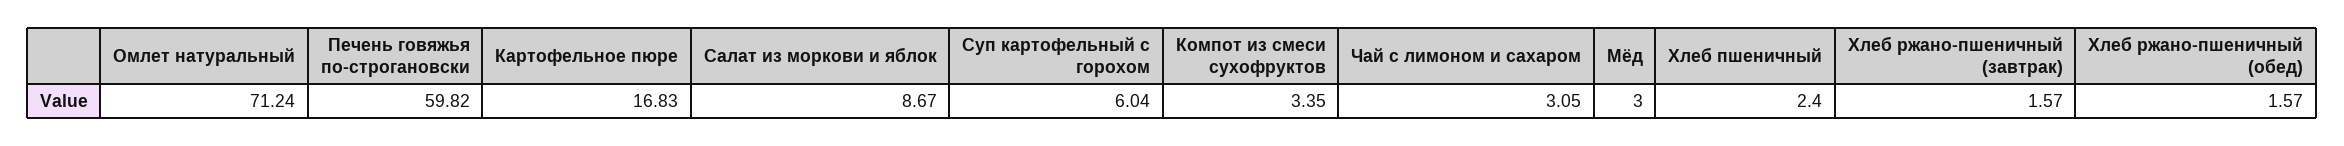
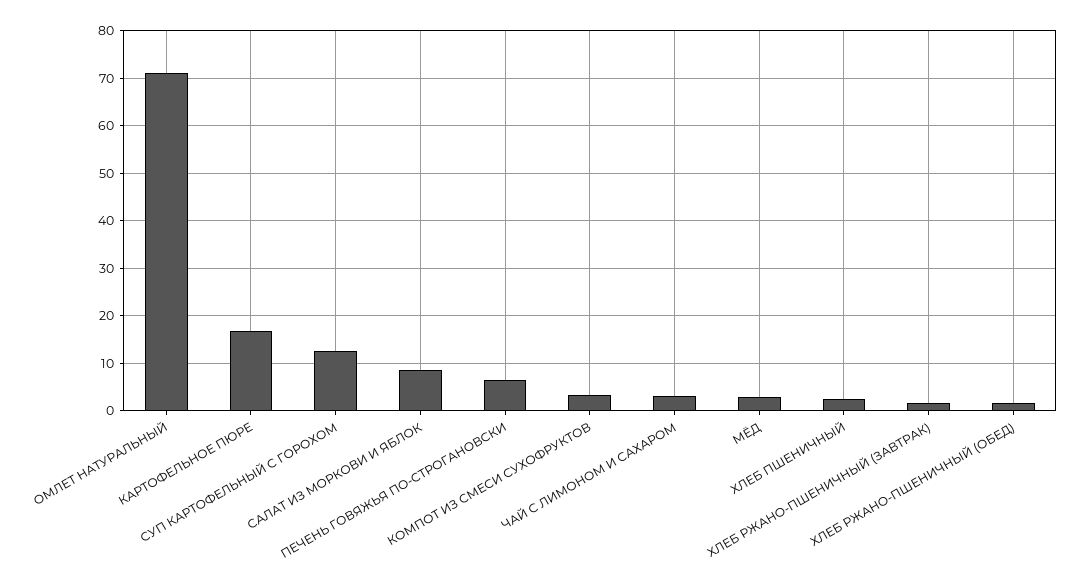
  {
    "Омлет натуральный": 71.24,
-   "Печень говяжья по-строгановски": 59.82,
+   "Печень говяжья по-строгановски": 6,
    "Картофельное пюре": 16.83,
    "Салат из моркови и яблок": 8.67,
-   "Суп картофельный с горохом": 6.04,
+   "Суп картофельный с горохом": 12,
    "Компот из смеси сухофруктов": 3.35,
    "Чай с лимоном и сахаром": 3.05,
    "Мёд": 3,
    "Хлеб пшеничный": 2.4,
    "Хлеб ржано-пшеничный (завтрак)": 1.57,
    "Хлеб ржано-пшеничный (обед)": 1.57
  }

